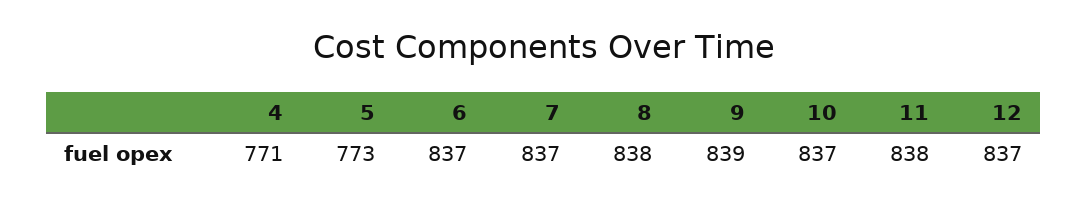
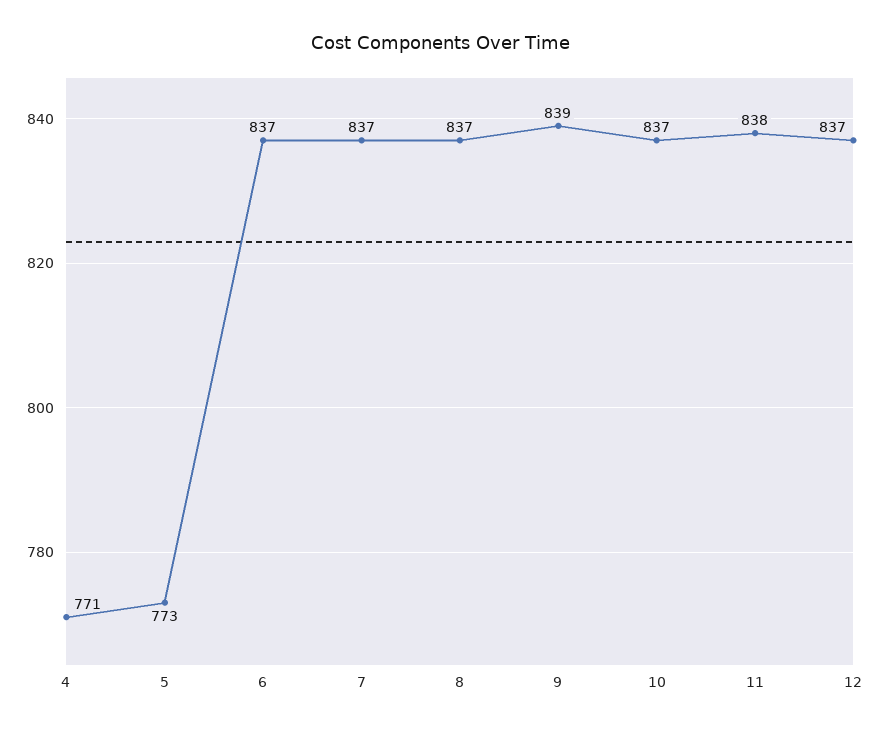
  {
    "4": 771,
    "5": 773,
    "6": 837,
    "7": 837,
-   "8": 838,
+   "8": 837,
    "9": 839,
    "10": 837,
    "11": 838,
    "12": 837
  }

